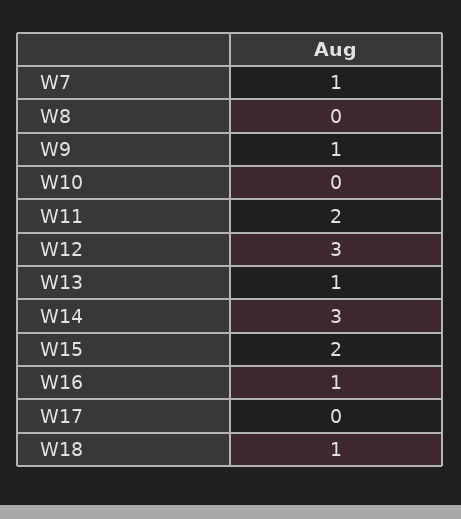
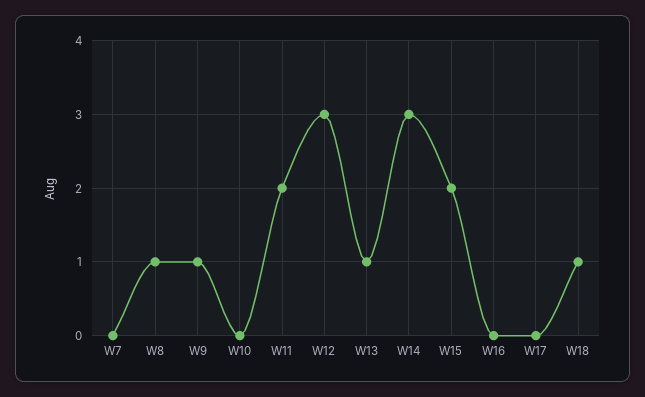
  {
-   "W7": 1,
+   "W7": 0,
-   "W8": 0,
+   "W8": 1,
    "W9": 1,
    "W10": 0,
    "W11": 2,
    "W12": 3,
    "W13": 1,
    "W14": 3,
    "W15": 2,
-   "W16": 1,
+   "W16": 0,
    "W17": 0,
    "W18": 1
  }

